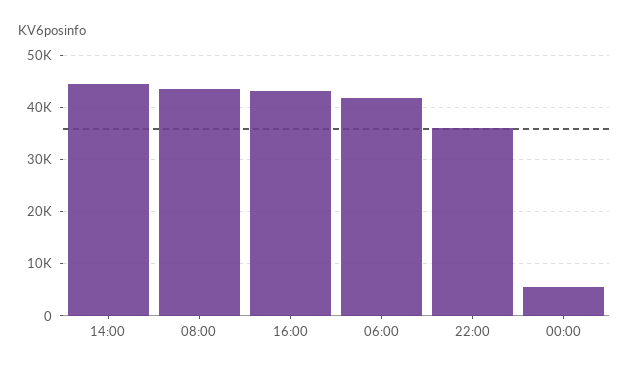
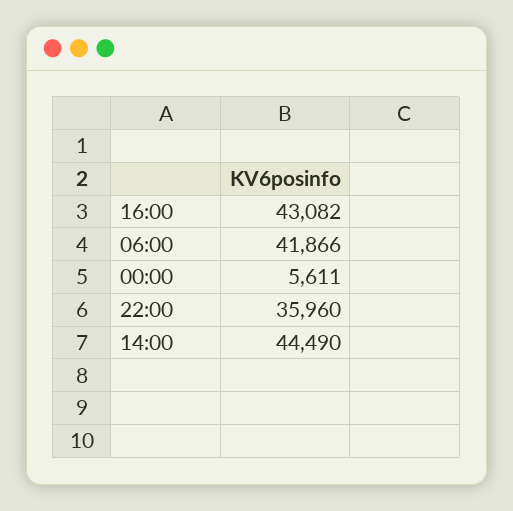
  {
    "14:00": 44490,
-   "08:00": 44000,
    "16:00": 43082,
    "06:00": 41866,
    "22:00": 35960,
    "00:00": 5611
  }

